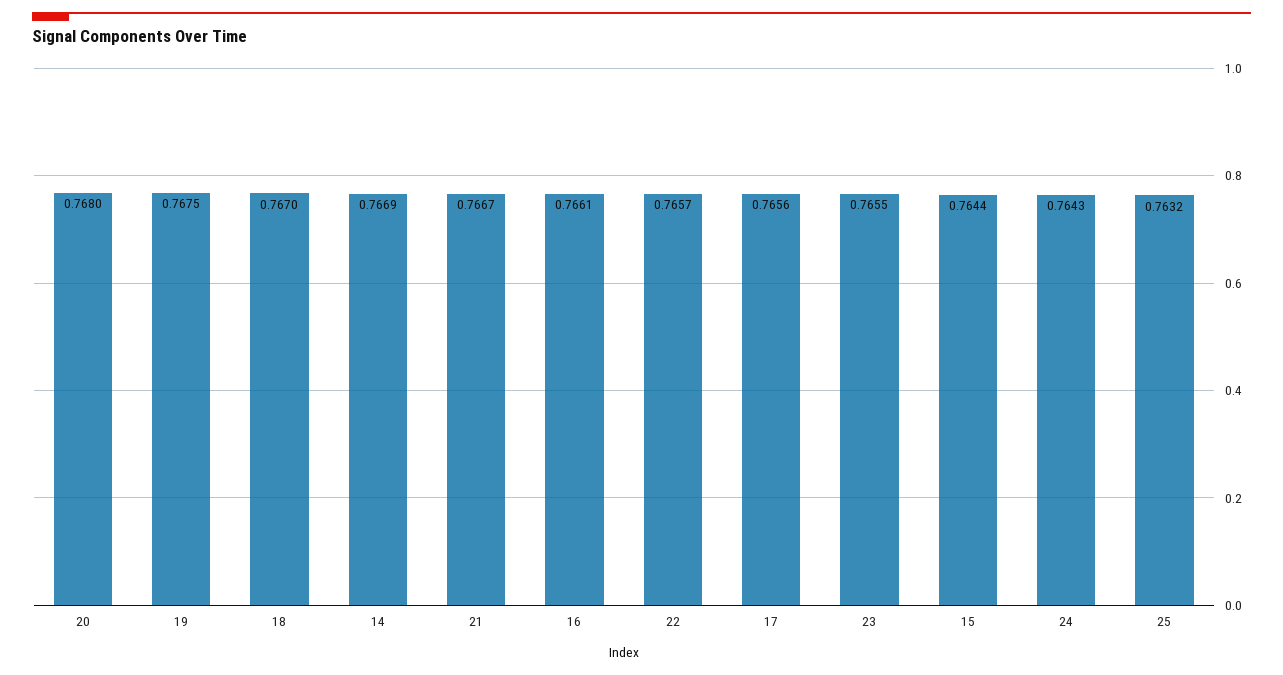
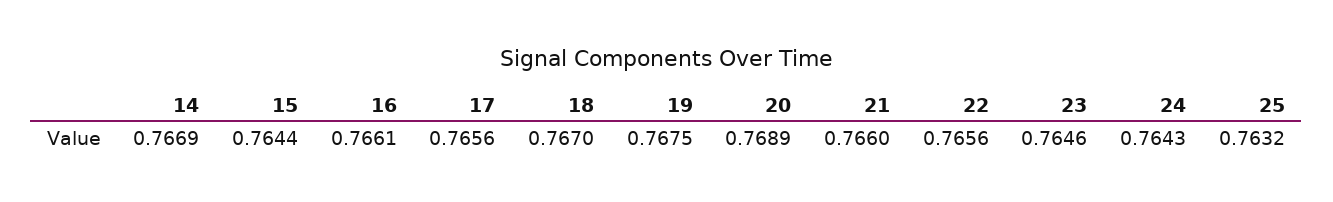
  {
-   "20": 0.768,
+   "20": 0.7689,
    "19": 0.7675,
    "18": 0.767,
    "14": 0.7669,
-   "21": 0.7667,
+   "21": 0.766,
    "16": 0.7661,
-   "22": 0.7657,
+   "22": 0.7656,
    "17": 0.7656,
-   "23": 0.7655,
+   "23": 0.7646,
    "15": 0.7644,
    "24": 0.7643,
    "25": 0.7632
  }

